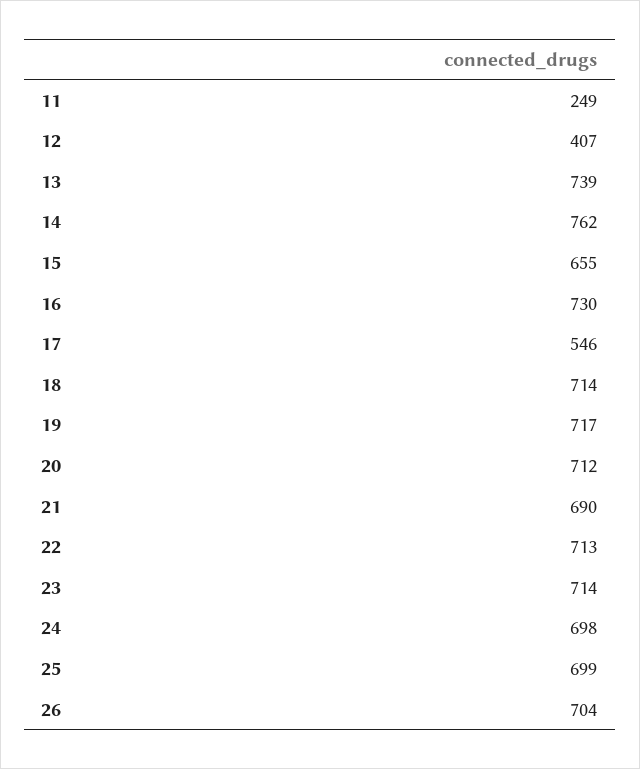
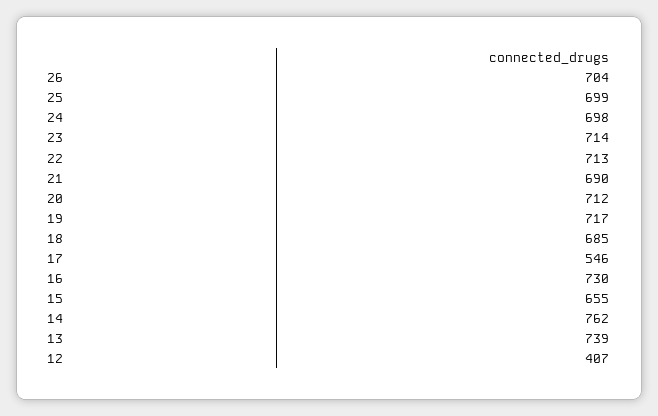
  {
-   "11": 249,
    "12": 407,
    "13": 739,
    "14": 762,
    "15": 655,
    "16": 730,
    "17": 546,
-   "18": 714,
+   "18": 685,
    "19": 717,
    "20": 712,
    "21": 690,
    "22": 713,
    "23": 714,
    "24": 698,
    "25": 699,
    "26": 704
  }

